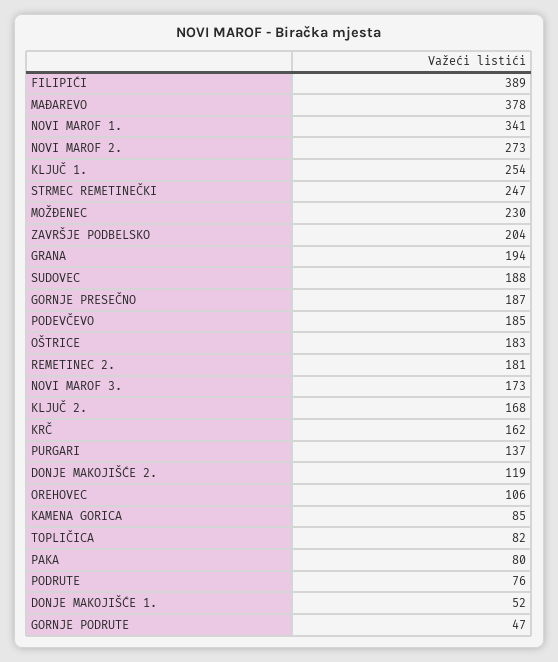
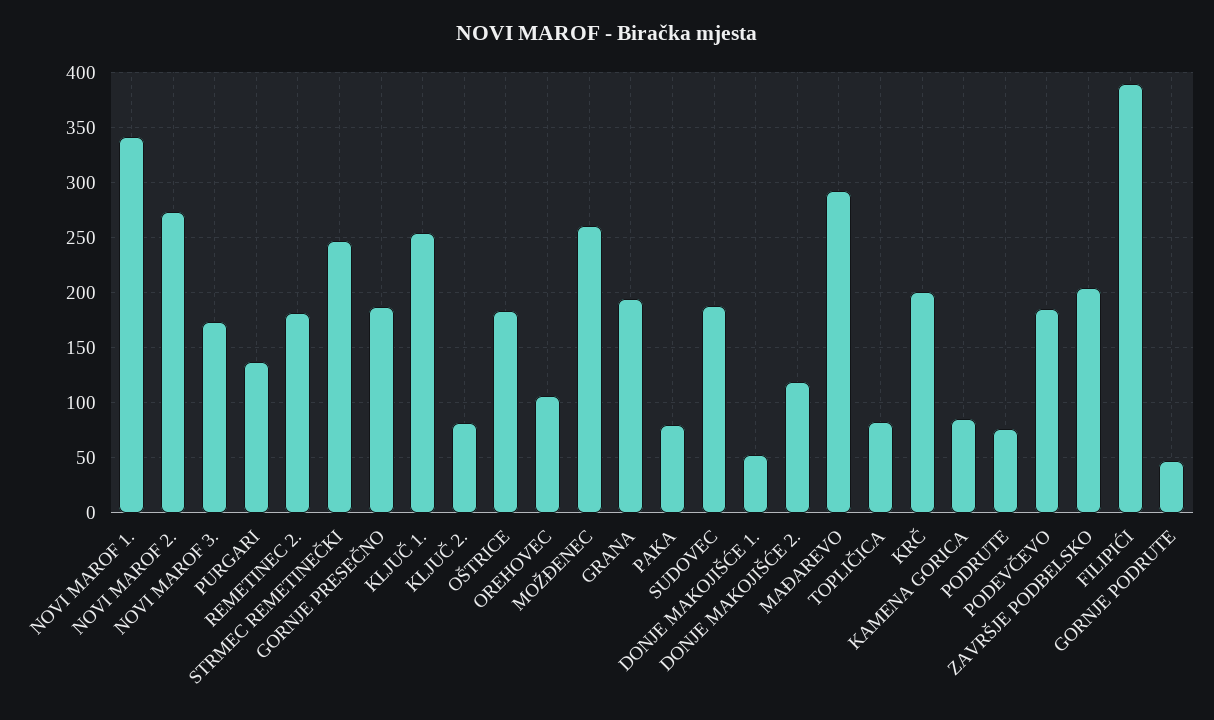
  {
    "FILIPIĆI": 389,
-   "MAĐAREVO": 378,
+   "MAĐAREVO": 290,
    "NOVI MAROF 1.": 341,
    "NOVI MAROF 2.": 273,
    "KLJUČ 1.": 254,
    "STRMEC REMETINEČKI": 247,
-   "MOŽĐENEC": 230,
+   "MOŽĐENEC": 260,
    "ZAVRŠJE PODBELSKO": 204,
    "GRANA": 194,
    "SUDOVEC": 188,
    "GORNJE PRESEČNO": 187,
    "PODEVČEVO": 185,
    "OŠTRICE": 183,
    "REMETINEC 2.": 181,
    "NOVI MAROF 3.": 173,
-   "KLJUČ 2.": 168,
+   "KLJUČ 2.": 80,
-   "KRČ": 162,
+   "KRČ": 200,
    "PURGARI": 137,
    "DONJE MAKOJIŠĆE 2.": 119,
    "OREHOVEC": 106,
    "KAMENA GORICA": 85,
    "TOPLIČICA": 82,
    "PAKA": 80,
    "PODRUTE": 76,
    "DONJE MAKOJIŠĆE 1.": 52,
    "GORNJE PODRUTE": 47
  }

